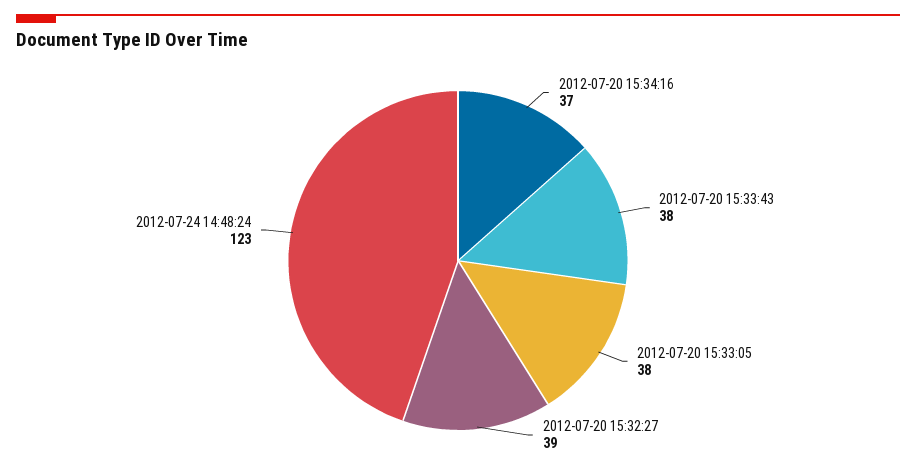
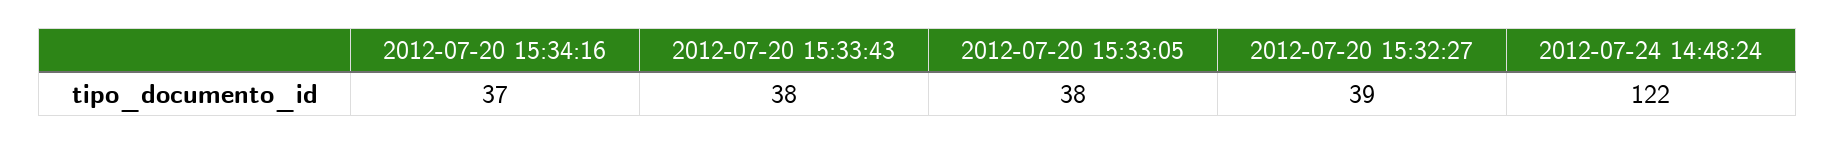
  {
    "2012-07-20 15:34:16": 37,
    "2012-07-20 15:33:43": 38,
    "2012-07-20 15:33:05": 38,
    "2012-07-20 15:32:27": 39,
-   "2012-07-24 14:48:24": 123
+   "2012-07-24 14:48:24": 122
  }

